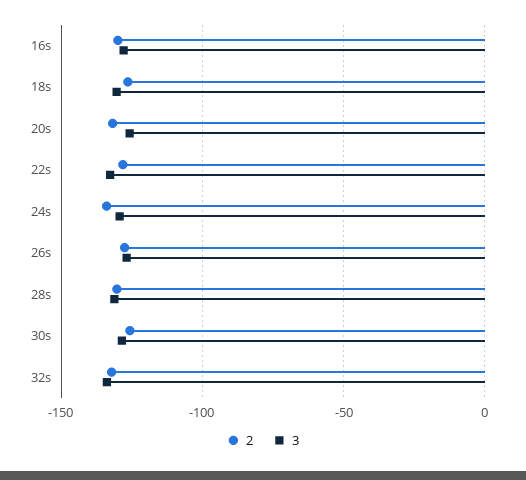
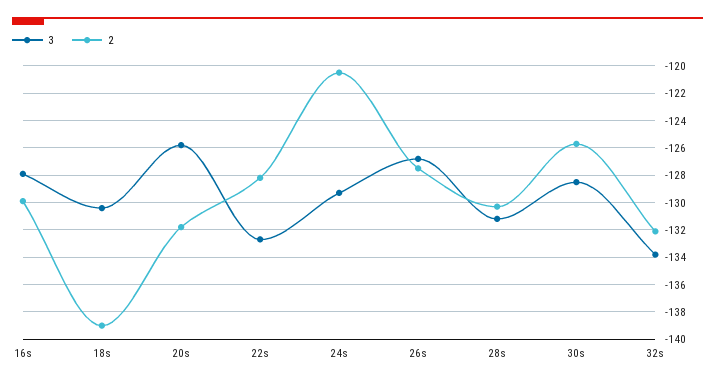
  {
    "2": {
      "16s": -130,
-     "18s": -125,
+     "18s": -139,
      "20s": -132,
      "22s": -128,
-     "24s": -135,
+     "24s": -120.5,
      "26s": -127.5,
      "28s": -130.5,
      "30s": -125.5,
      "32s": -132
    },
    "3": {
      "16s": -128,
      "18s": -130.5,
      "20s": -126,
      "22s": -132.5,
      "24s": -129.5,
      "26s": -127,
      "28s": -131,
      "30s": -128.5,
      "32s": -134
    }
  }

